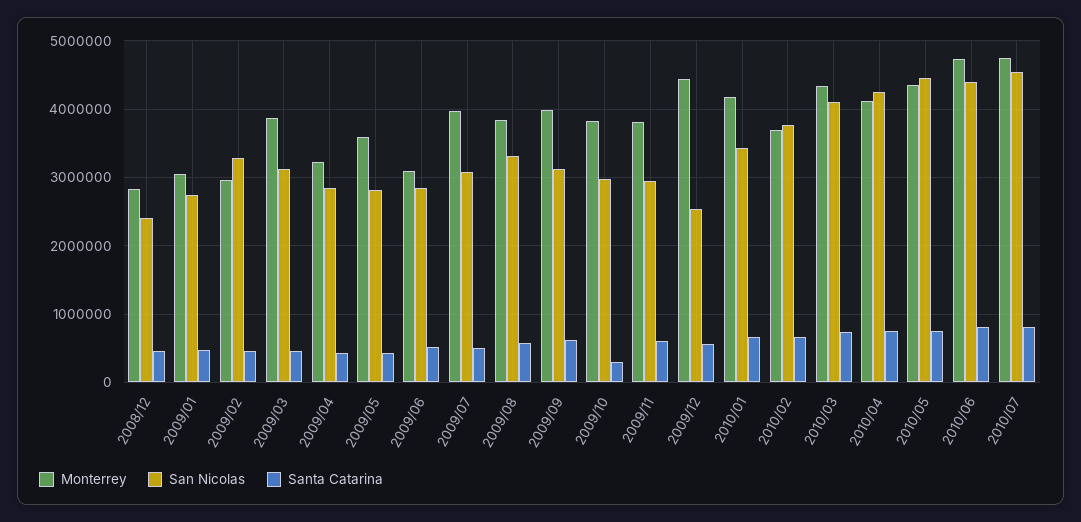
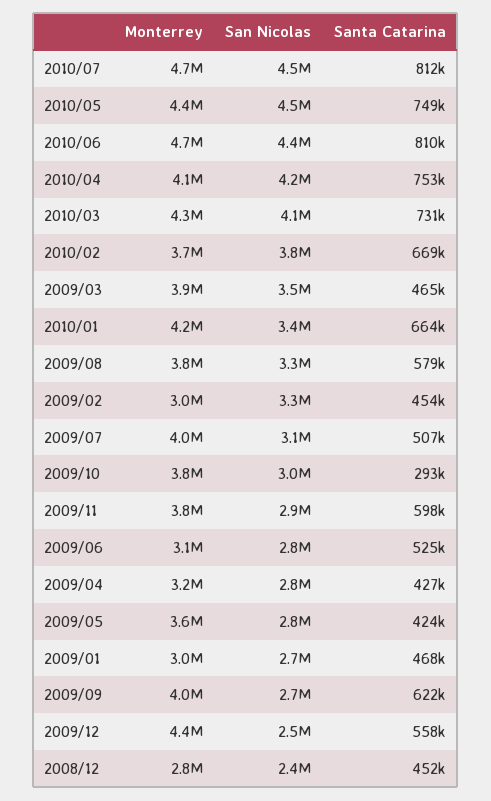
  {
    "Monterrey": {
      "2008/12": 2800000,
      "2009/01": 3000000,
      "2009/02": 3000000,
      "2009/03": 3900000,
      "2009/04": 3200000,
      "2009/05": 3600000,
      "2009/06": 3100000,
      "2009/07": 4000000,
      "2009/08": 3800000,
      "2009/09": 4000000,
      "2009/10": 3800000,
      "2009/11": 3800000,
      "2009/12": 4400000,
      "2010/01": 4200000,
      "2010/02": 3700000,
      "2010/03": 4300000,
      "2010/04": 4100000,
      "2010/05": 4400000,
      "2010/06": 4700000,
      "2010/07": 4700000
    },
    "San Nicolas": {
      "2008/12": 2400000,
      "2009/01": 2700000,
      "2009/02": 3300000,
-     "2009/03": 3100000,
+     "2009/03": 3500000,
      "2009/04": 2800000,
      "2009/05": 2800000,
      "2009/06": 2800000,
      "2009/07": 3100000,
      "2009/08": 3300000,
-     "2009/09": 3100000,
+     "2009/09": 2700000,
      "2009/10": 3000000,
      "2009/11": 2900000,
      "2009/12": 2500000,
      "2010/01": 3400000,
      "2010/02": 3800000,
      "2010/03": 4100000,
      "2010/04": 4200000,
      "2010/05": 4500000,
      "2010/06": 4400000,
      "2010/07": 4500000
    },
    "Santa Catarina": {
      "2008/12": 452000,
      "2009/01": 468000,
      "2009/02": 454000,
      "2009/03": 465000,
      "2009/04": 427000,
      "2009/05": 424000,
      "2009/06": 525000,
      "2009/07": 507000,
      "2009/08": 579000,
      "2009/09": 622000,
      "2009/10": 293000,
      "2009/11": 598000,
      "2009/12": 558000,
      "2010/01": 664000,
      "2010/02": 669000,
      "2010/03": 731000,
      "2010/04": 753000,
      "2010/05": 749000,
      "2010/06": 810000,
      "2010/07": 812000
    }
  }

